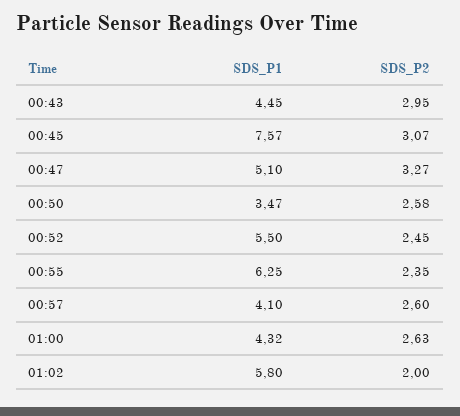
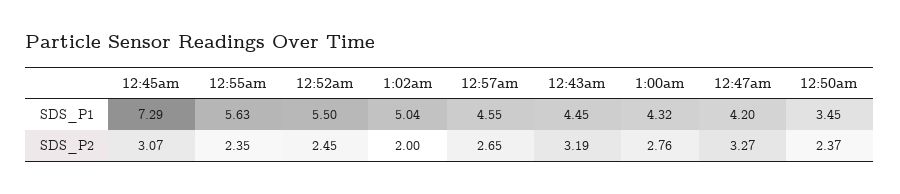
  {
    "SDS_P1": {
      "00:43": 4.45,
-     "00:45": 7.57,
+     "00:45": 7.29,
-     "00:47": 5.1,
+     "00:47": 4.2,
-     "00:50": 3.47,
+     "00:50": 3.45,
      "00:52": 5.5,
-     "00:55": 6.25,
+     "00:55": 5.63,
-     "00:57": 4.1,
+     "00:57": 4.55,
      "01:00": 4.32,
-     "01:02": 5.8
+     "01:02": 5.04
    },
    "SDS_P2": {
-     "00:43": 2.95,
+     "00:43": 3.19,
      "00:45": 3.07,
      "00:47": 3.27,
-     "00:50": 2.58,
+     "00:50": 2.37,
      "00:52": 2.45,
      "00:55": 2.35,
-     "00:57": 2.6,
+     "00:57": 2.65,
-     "01:00": 2.63,
+     "01:00": 2.76,
      "01:02": 2
    }
  }

